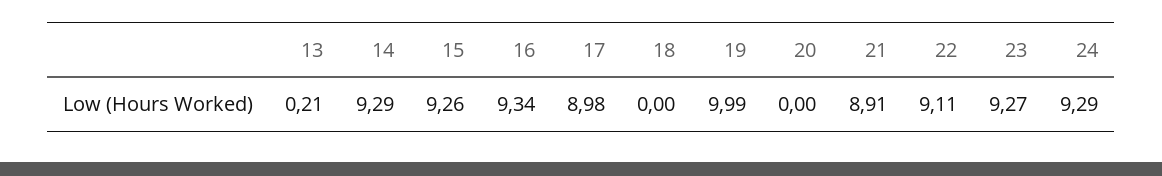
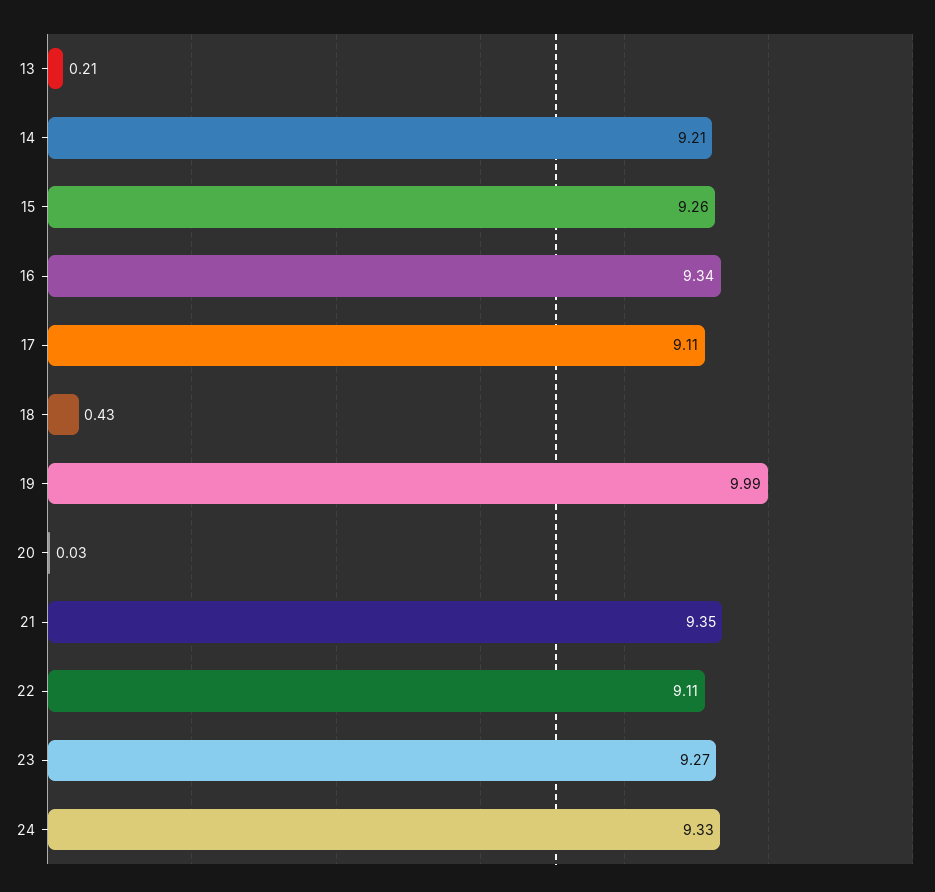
  {
    "13": 0.21,
-   "14": 9.29,
+   "14": 9.21,
    "15": 9.26,
    "16": 9.34,
-   "17": 8.98,
+   "17": 9.11,
-   "18": 0,
+   "18": 0.43,
    "19": 9.99,
-   "20": 0,
+   "20": 0.03,
-   "21": 8.91,
+   "21": 9.35,
    "22": 9.11,
    "23": 9.27,
-   "24": 9.29
+   "24": 9.33
  }

